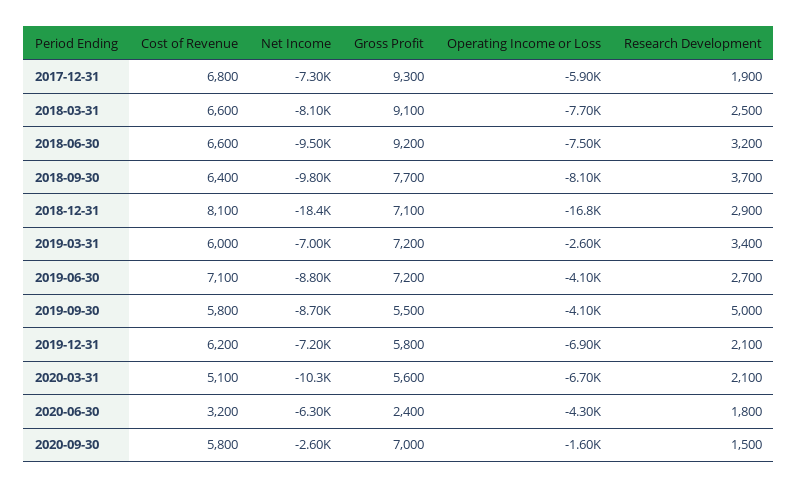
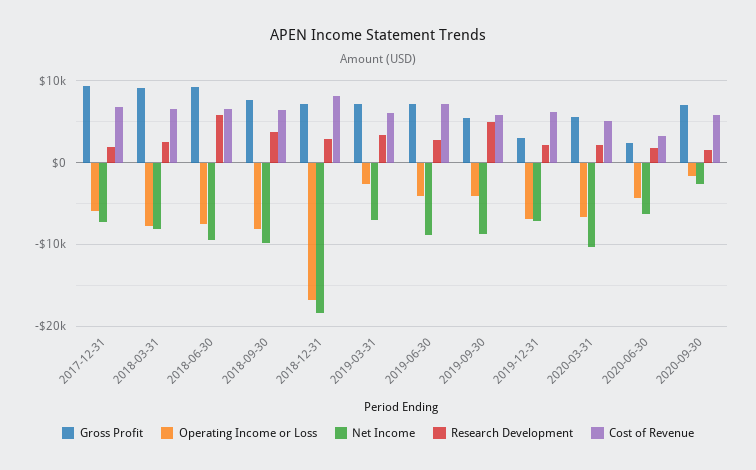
  {
    "Cost of Revenue": {
      "2017-12-31": 6800,
      "2018-03-31": 6600,
      "2018-06-30": 6600,
      "2018-09-30": 6400,
      "2018-12-31": 8100,
      "2019-03-31": 6000,
      "2019-06-30": 7100,
      "2019-09-30": 5800,
      "2019-12-31": 6200,
      "2020-03-31": 5100,
      "2020-06-30": 3200,
      "2020-09-30": 5800
    },
    "Net Income": {
      "2017-12-31": -7300,
      "2018-03-31": -8100,
      "2018-06-30": -9500,
      "2018-09-30": -9800,
      "2018-12-31": -18400,
      "2019-03-31": -7000,
      "2019-06-30": -8800,
      "2019-09-30": -8700,
      "2019-12-31": -7200,
      "2020-03-31": -10300,
      "2020-06-30": -6300,
      "2020-09-30": -2600
    },
    "Gross Profit": {
      "2017-12-31": 9300,
      "2018-03-31": 9100,
      "2018-06-30": 9200,
      "2018-09-30": 7700,
      "2018-12-31": 7100,
      "2019-03-31": 7200,
      "2019-06-30": 7200,
      "2019-09-30": 5500,
-     "2019-12-31": 5800,
+     "2019-12-31": 3000,
      "2020-03-31": 5600,
      "2020-06-30": 2400,
      "2020-09-30": 7000
    },
    "Operating Income or Loss": {
      "2017-12-31": -5900,
      "2018-03-31": -7700,
      "2018-06-30": -7500,
      "2018-09-30": -8100,
      "2018-12-31": -16800,
      "2019-03-31": -2600,
      "2019-06-30": -4100,
      "2019-09-30": -4100,
      "2019-12-31": -6900,
      "2020-03-31": -6700,
      "2020-06-30": -4300,
      "2020-09-30": -1600
    },
    "Research Development": {
      "2017-12-31": 1900,
      "2018-03-31": 2500,
-     "2018-06-30": 3200,
+     "2018-06-30": 6000,
      "2018-09-30": 3700,
      "2018-12-31": 2900,
      "2019-03-31": 3400,
      "2019-06-30": 2700,
      "2019-09-30": 5000,
      "2019-12-31": 2100,
      "2020-03-31": 2100,
      "2020-06-30": 1800,
      "2020-09-30": 1500
    }
  }

